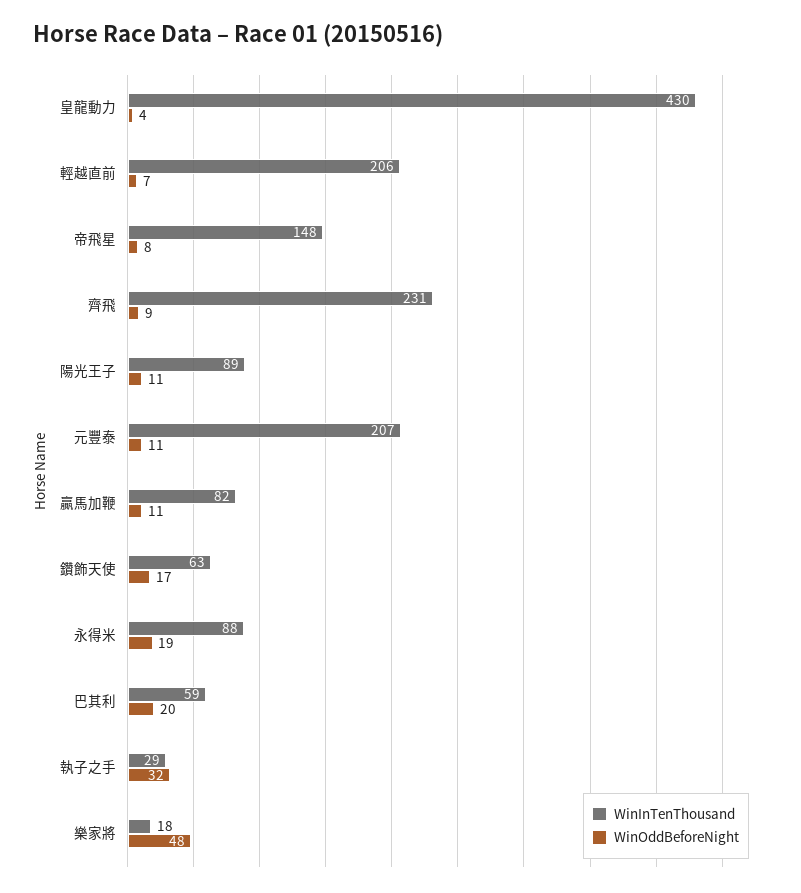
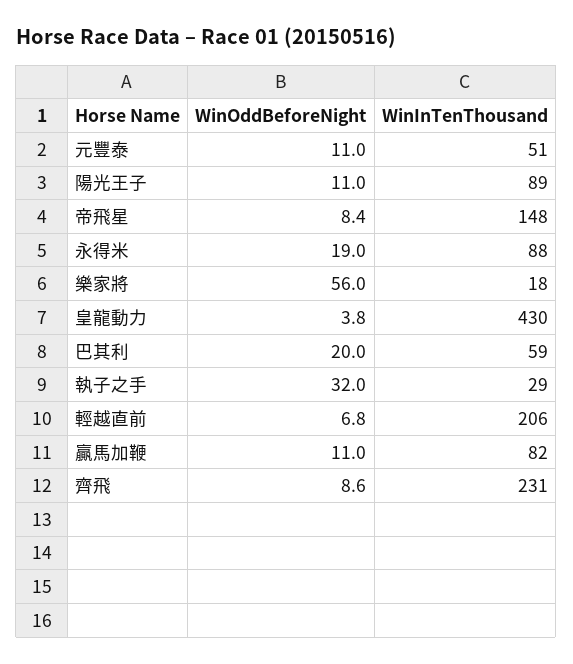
  {
    "WinInTenThousand": {
      "皇龍動力": 430,
      "輕越直前": 206,
      "帝飛星": 148,
      "齊飛": 231,
      "陽光王子": 89,
-     "元豐泰": 207,
+     "元豐泰": 51,
      "贏馬加鞭": 82,
-     "鑽飾天使": 63,
      "永得米": 88,
      "巴其利": 59,
      "執子之手": 29,
      "樂家將": 18
    },
    "WinOddBeforeNight": {
      "皇龍動力": 3.8,
      "輕越直前": 6.8,
      "帝飛星": 8.4,
      "齊飛": 8.6,
      "陽光王子": 11,
      "元豐泰": 11,
      "贏馬加鞭": 11,
-     "鑽飾天使": 17,
      "永得米": 19,
      "巴其利": 20,
      "執子之手": 32,
-     "樂家將": 48
+     "樂家將": 56
    }
  }

